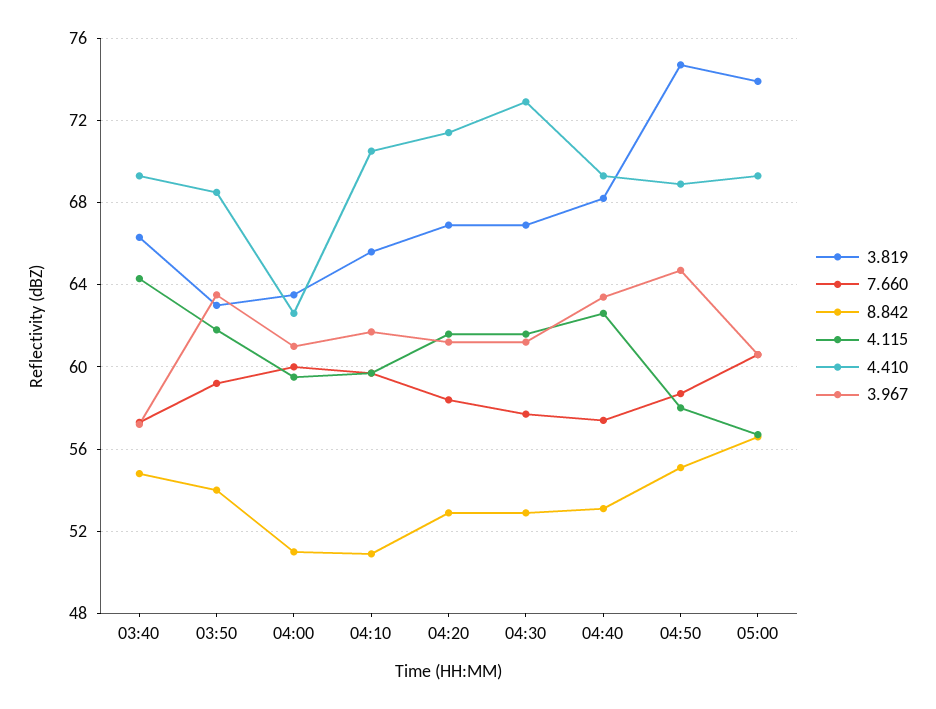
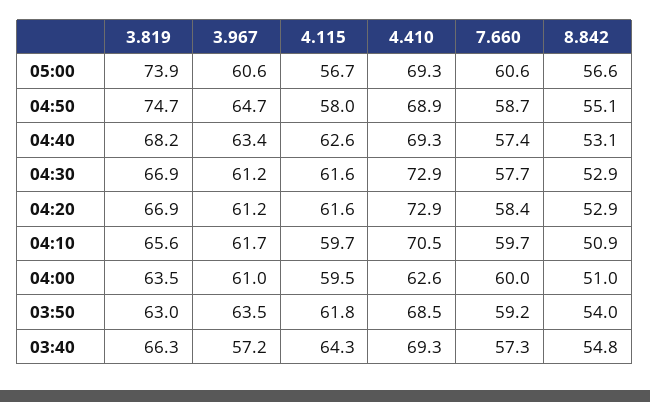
  {
    "3.819": {
      "03:40": 66.3,
      "03:50": 63,
      "04:00": 63.5,
      "04:10": 65.6,
      "04:20": 66.9,
      "04:30": 66.9,
      "04:40": 68.2,
      "04:50": 74.7,
      "05:00": 73.9
    },
    "7.660": {
      "03:40": 57.3,
      "03:50": 59.2,
      "04:00": 60,
      "04:10": 59.7,
      "04:20": 58.4,
      "04:30": 57.7,
      "04:40": 57.4,
      "04:50": 58.7,
      "05:00": 60.6
    },
    "8.842": {
      "03:40": 54.8,
      "03:50": 54,
      "04:00": 51,
      "04:10": 50.9,
      "04:20": 52.9,
      "04:30": 52.9,
      "04:40": 53.1,
      "04:50": 55.1,
      "05:00": 56.6
    },
    "4.115": {
      "03:40": 64.3,
      "03:50": 61.8,
      "04:00": 59.5,
      "04:10": 59.7,
      "04:20": 61.6,
      "04:30": 61.6,
      "04:40": 62.6,
      "04:50": 58,
      "05:00": 56.7
    },
    "4.410": {
      "03:40": 69.3,
      "03:50": 68.5,
      "04:00": 62.6,
      "04:10": 70.5,
-     "04:20": 71.5,
+     "04:20": 72.9,
      "04:30": 72.9,
      "04:40": 69.3,
      "04:50": 68.9,
      "05:00": 69.3
    },
    "3.967": {
      "03:40": 57.2,
      "03:50": 63.5,
      "04:00": 61,
      "04:10": 61.7,
      "04:20": 61.2,
      "04:30": 61.2,
      "04:40": 63.4,
      "04:50": 64.7,
      "05:00": 60.6
    }
  }

